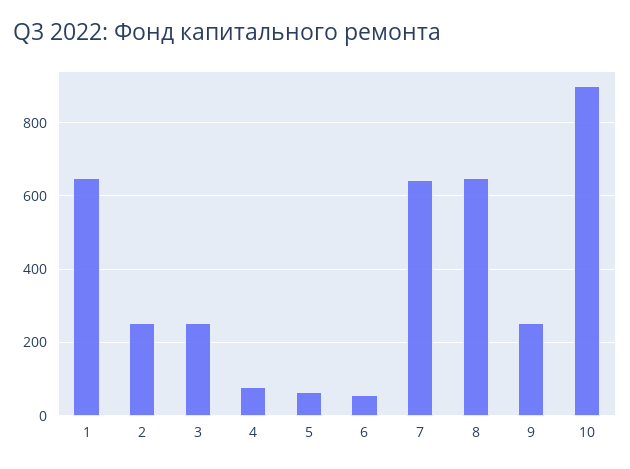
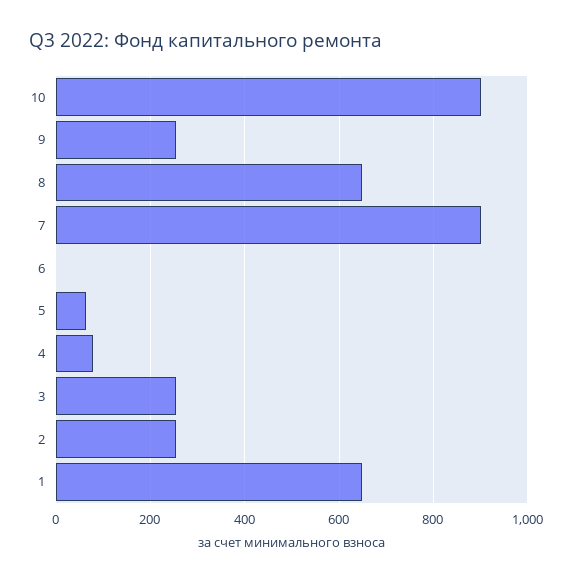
  {
    "1": 640,
    "2": 260,
    "3": 260,
    "4": 80,
    "5": 60,
-   "6": 60,
+   "6": 0,
-   "7": 640,
+   "7": 900,
    "8": 640,
    "9": 260,
    "10": 900
  }

